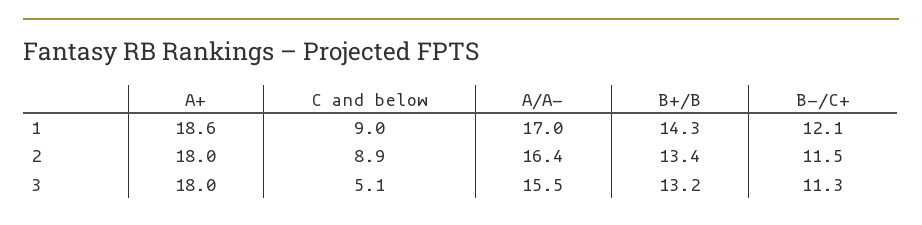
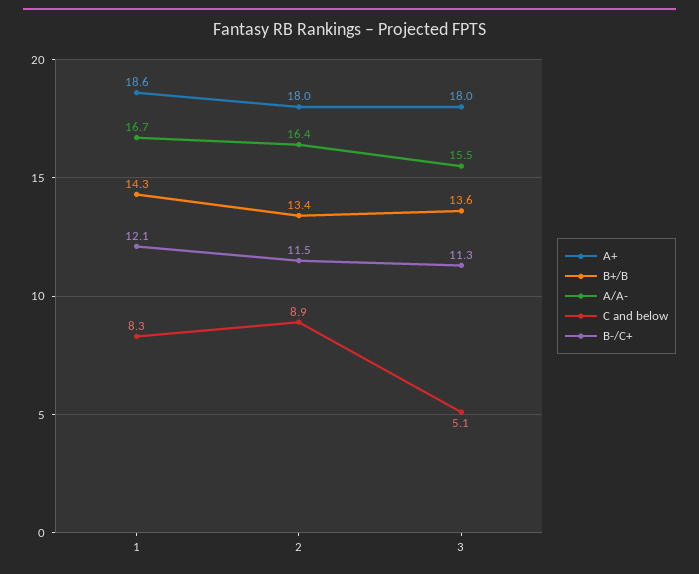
  {
    "A+": {
      "1": 18.6,
      "2": 18,
      "3": 18
    },
    "C and below": {
-     "1": 9,
+     "1": 8.3,
      "2": 8.9,
      "3": 5.1
    },
    "A/A-": {
-     "1": 17,
+     "1": 16.7,
      "2": 16.4,
      "3": 15.5
    },
    "B+/B": {
      "1": 14.3,
      "2": 13.4,
-     "3": 13.2
+     "3": 13.6
    },
    "B-/C+": {
      "1": 12.1,
      "2": 11.5,
      "3": 11.3
    }
  }

